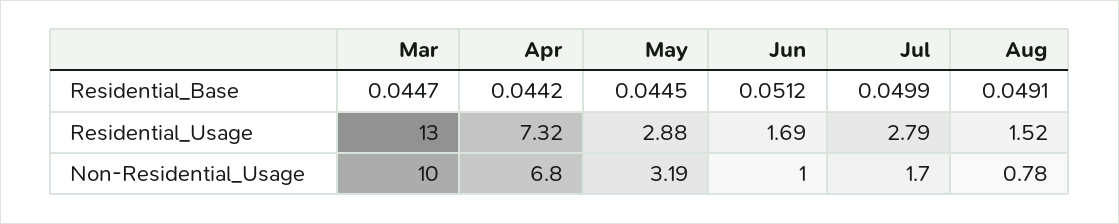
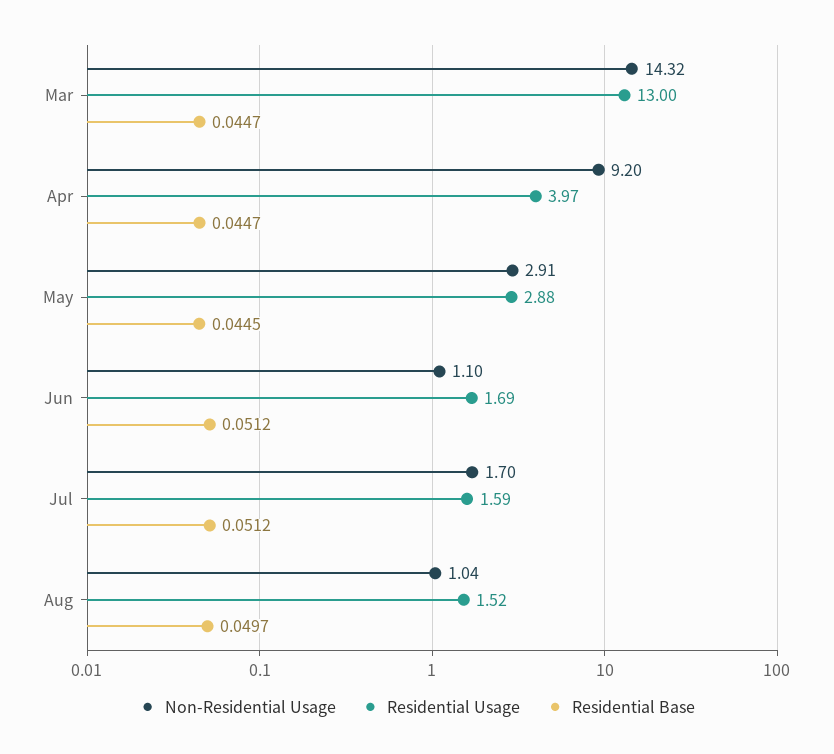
  {
    "Residential_Base": {
      "Mar": 0.0447,
-     "Apr": 0.0442,
+     "Apr": 0.0447,
      "May": 0.0445,
      "Jun": 0.0512,
-     "Jul": 0.0499,
+     "Jul": 0.0512,
-     "Aug": 0.0491
+     "Aug": 0.0497
    },
    "Residential_Usage": {
      "Mar": 13,
-     "Apr": 7.32,
+     "Apr": 3.97,
      "May": 2.88,
      "Jun": 1.69,
-     "Jul": 2.79,
+     "Jul": 1.59,
      "Aug": 1.52
    },
    "Non-Residential_Usage": {
-     "Mar": 10,
+     "Mar": 14.32,
-     "Apr": 6.8,
+     "Apr": 9.2,
-     "May": 3.19,
+     "May": 2.91,
-     "Jun": 1,
+     "Jun": 1.1,
      "Jul": 1.7,
-     "Aug": 0.78
+     "Aug": 1.04
    }
  }

